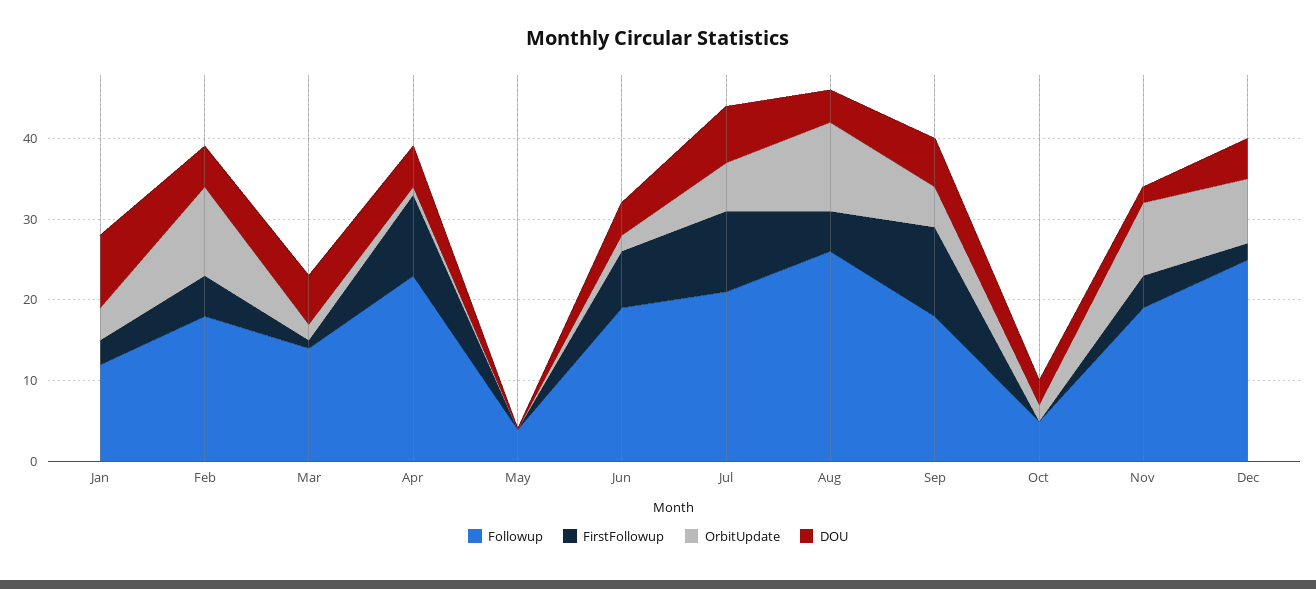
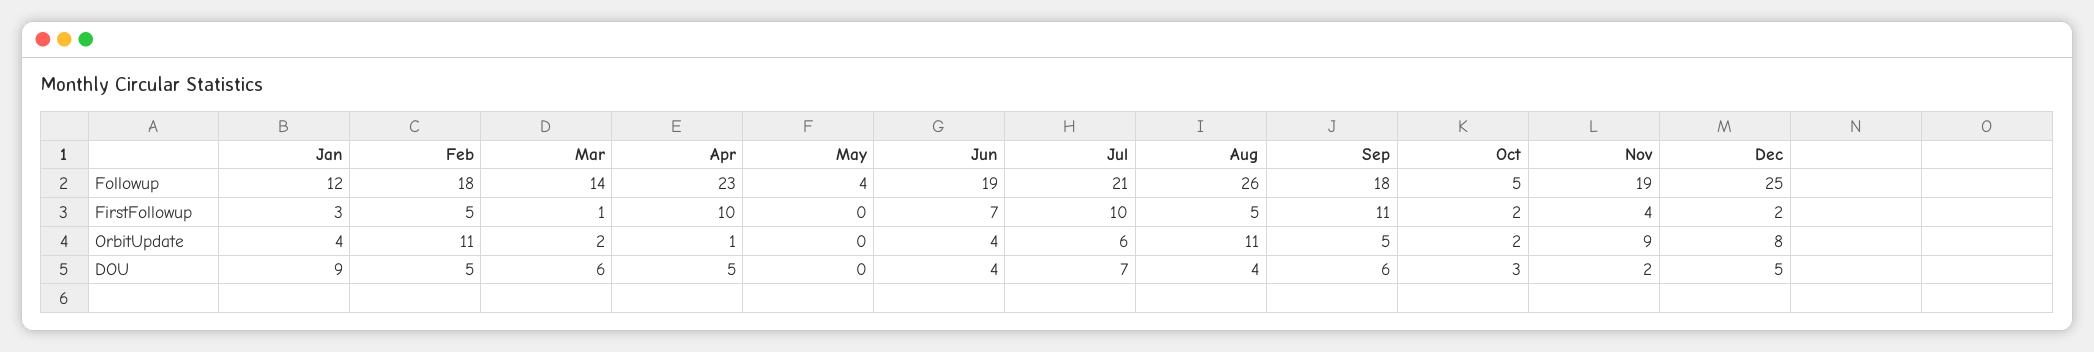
  {
    "Followup": {
      "Jan": 12,
      "Feb": 18,
      "Mar": 14,
      "Apr": 23,
      "May": 4,
      "Jun": 19,
      "Jul": 21,
      "Aug": 26,
      "Sep": 18,
      "Oct": 5,
      "Nov": 19,
      "Dec": 25
    },
    "FirstFollowup": {
      "Jan": 3,
      "Feb": 5,
      "Mar": 1,
      "Apr": 10,
      "May": 0,
      "Jun": 7,
      "Jul": 10,
      "Aug": 5,
      "Sep": 11,
-     "Oct": 0,
+     "Oct": 2,
      "Nov": 4,
      "Dec": 2
    },
    "OrbitUpdate": {
      "Jan": 4,
      "Feb": 11,
      "Mar": 2,
      "Apr": 1,
      "May": 0,
-     "Jun": 2,
+     "Jun": 4,
      "Jul": 6,
      "Aug": 11,
      "Sep": 5,
      "Oct": 2,
      "Nov": 9,
      "Dec": 8
    },
    "DOU": {
      "Jan": 9,
      "Feb": 5,
      "Mar": 6,
      "Apr": 5,
      "May": 0,
      "Jun": 4,
      "Jul": 7,
      "Aug": 4,
      "Sep": 6,
      "Oct": 3,
      "Nov": 2,
      "Dec": 5
    }
  }

